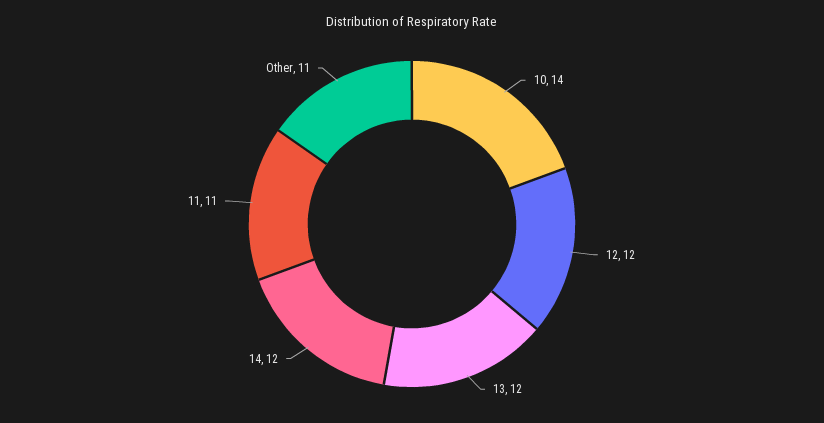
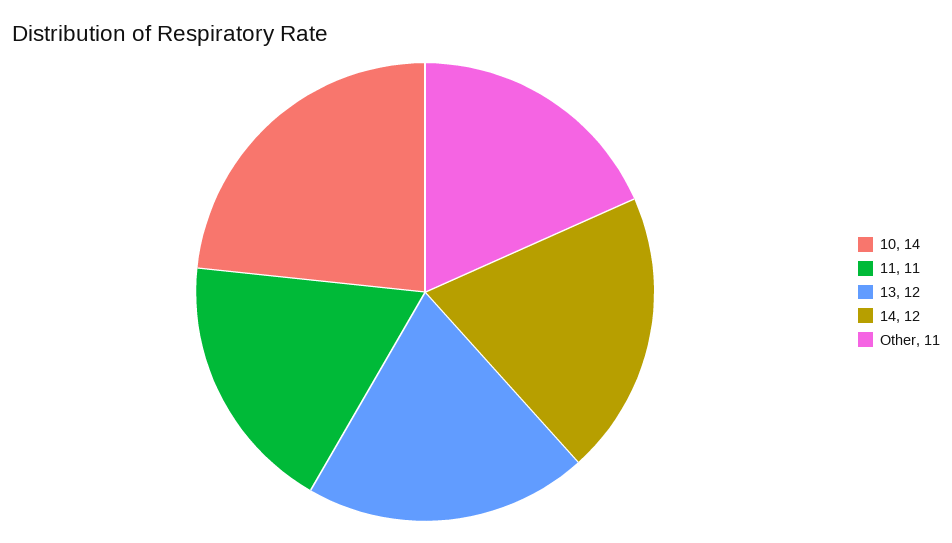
  {
    "10": 14,
-   "12": 12,
    "13": 12,
    "14": 12,
    "11": 11,
    "Other": 11
  }

